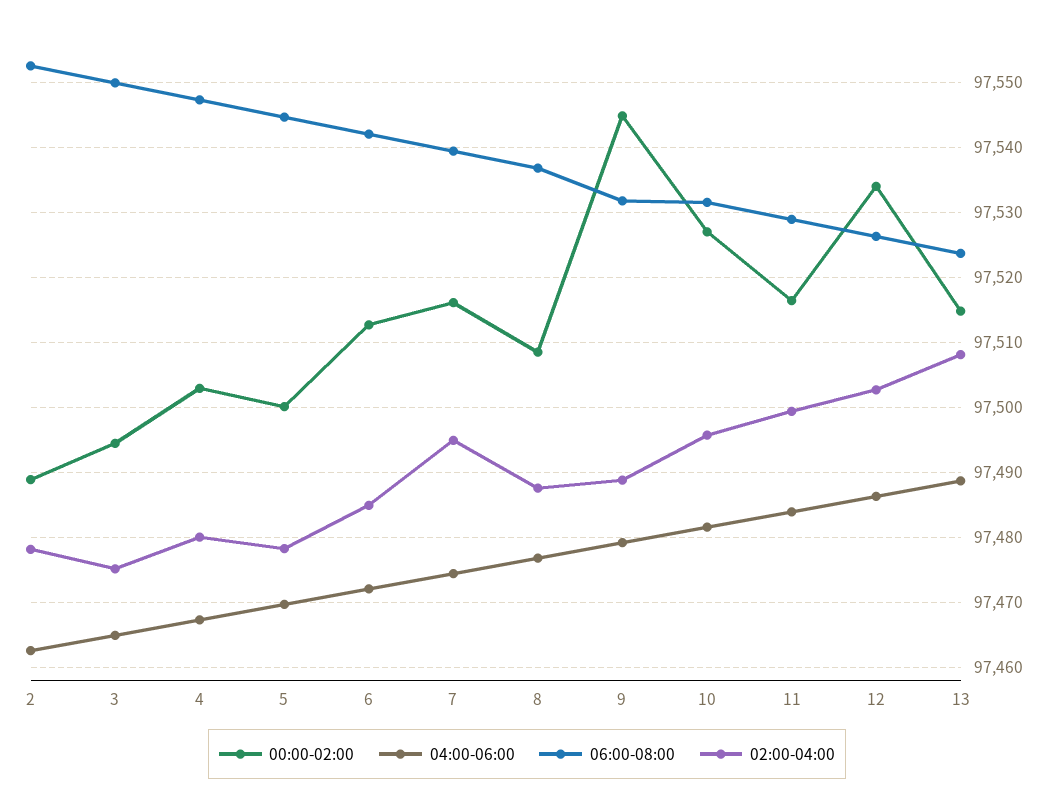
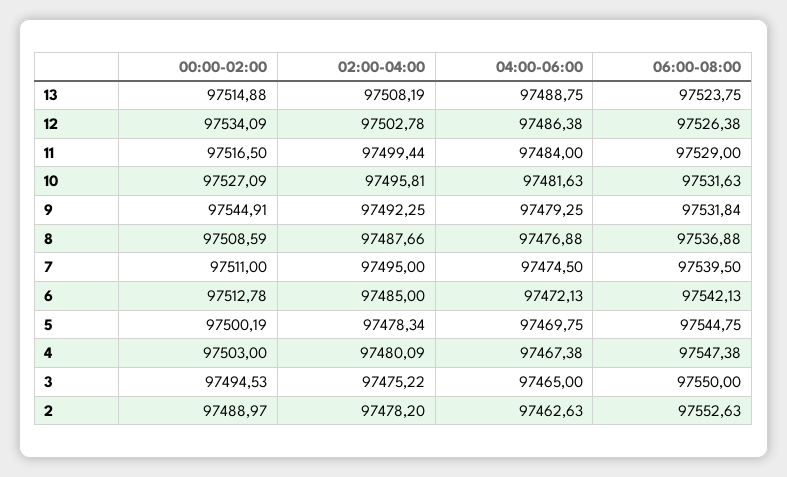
  {
    "00:00-02:00": {
      "2": 97488.97,
      "3": 97494.53,
      "4": 97503,
      "5": 97500.19,
      "6": 97512.78,
-     "7": 97516,
+     "7": 97511,
      "8": 97508.59,
      "9": 97544.91,
      "10": 97527.09,
      "11": 97516.5,
      "12": 97534.09,
      "13": 97514.88
    },
    "04:00-06:00": {
      "2": 97462.63,
      "3": 97465,
      "4": 97467.38,
      "5": 97469.75,
      "6": 97472.13,
      "7": 97474.5,
      "8": 97476.88,
      "9": 97479.25,
      "10": 97481.63,
      "11": 97484,
      "12": 97486.38,
      "13": 97488.75
    },
    "06:00-08:00": {
      "2": 97552.63,
      "3": 97550,
      "4": 97547.38,
      "5": 97544.75,
      "6": 97542.13,
      "7": 97539.5,
      "8": 97536.88,
      "9": 97531.84,
      "10": 97531.63,
      "11": 97529,
      "12": 97526.38,
      "13": 97523.75
    },
    "02:00-04:00": {
      "2": 97478.2,
      "3": 97475.22,
      "4": 97480.09,
      "5": 97478.34,
      "6": 97485,
      "7": 97495,
      "8": 97487.66,
-     "9": 97489,
+     "9": 97492.25,
      "10": 97495.81,
      "11": 97499.44,
      "12": 97502.78,
      "13": 97508.19
    }
  }

